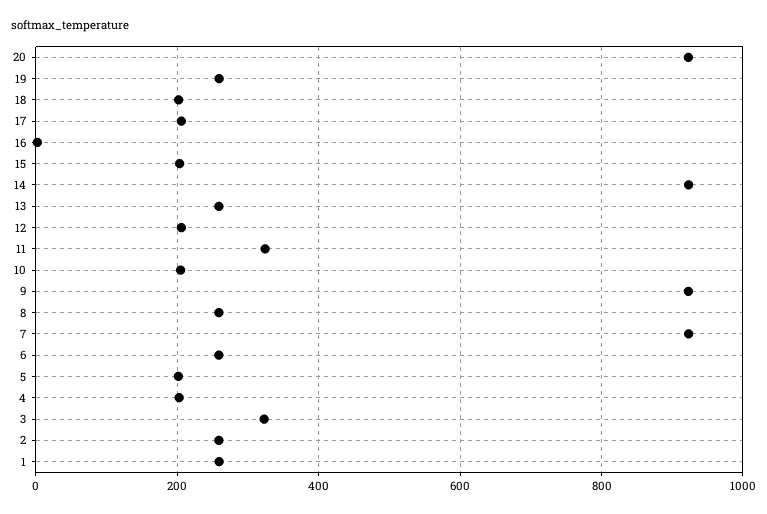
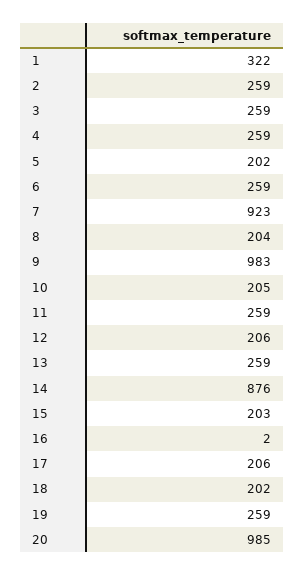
  {
-   "20": 920,
+   "20": 985,
    "19": 259,
    "18": 202,
    "17": 206,
    "16": 2,
    "15": 203,
-   "14": 920,
+   "14": 876,
    "13": 259,
    "12": 206,
-   "11": 320,
+   "11": 259,
    "10": 205,
-   "9": 920,
+   "9": 983,
-   "8": 260,
+   "8": 204,
    "7": 923,
    "6": 259,
    "5": 202,
-   "4": 200,
+   "4": 259,
-   "3": 320,
+   "3": 259,
    "2": 259,
-   "1": 260
+   "1": 322
  }

